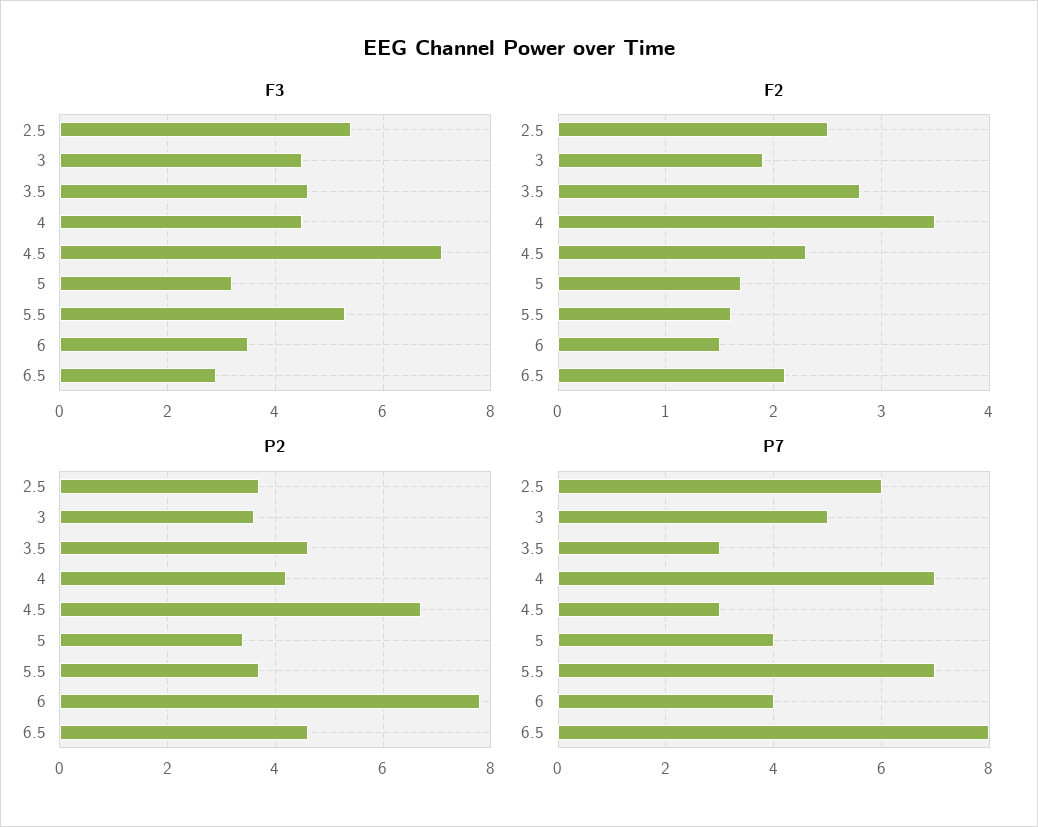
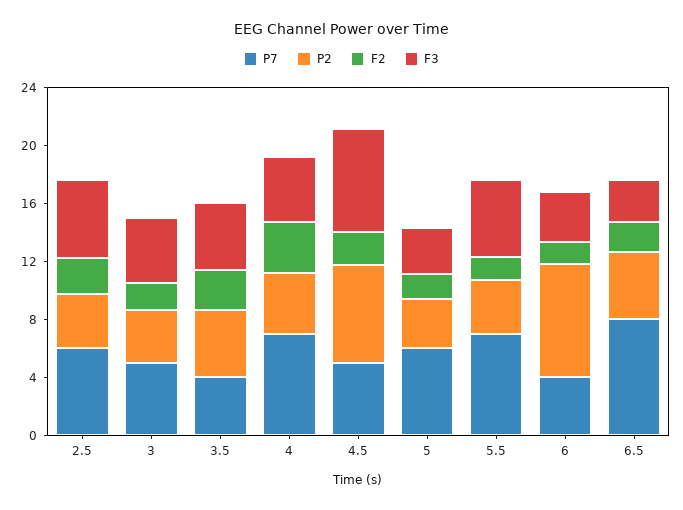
  {
    "F3": {
      "2.5": 5.5,
      "3": 4.5,
      "3.5": 4.5,
      "4": 4.5,
      "4.5": 7,
      "5": 3,
      "5.5": 5.5,
      "6": 3.5,
      "6.5": 3
    },
    "F2": {
      "2.5": 2.5,
      "3": 1.9,
      "3.5": 2.8,
      "4": 3.5,
      "4.5": 2.3,
      "5": 1.7,
      "5.5": 1.6,
      "6": 1.5,
      "6.5": 2.1
    },
    "P2": {
      "2.5": 3.5,
      "3": 3.5,
      "3.5": 4.5,
      "4": 4,
      "4.5": 6.5,
      "5": 3.5,
      "5.5": 3.5,
      "6": 8,
      "6.5": 4.5
    },
    "P7": {
      "2.5": 6,
      "3": 5,
-     "3.5": 3,
+     "3.5": 4,
      "4": 7,
-     "4.5": 3,
+     "4.5": 5,
-     "5": 4,
+     "5": 6,
      "5.5": 7,
      "6": 4,
      "6.5": 8
    }
  }

